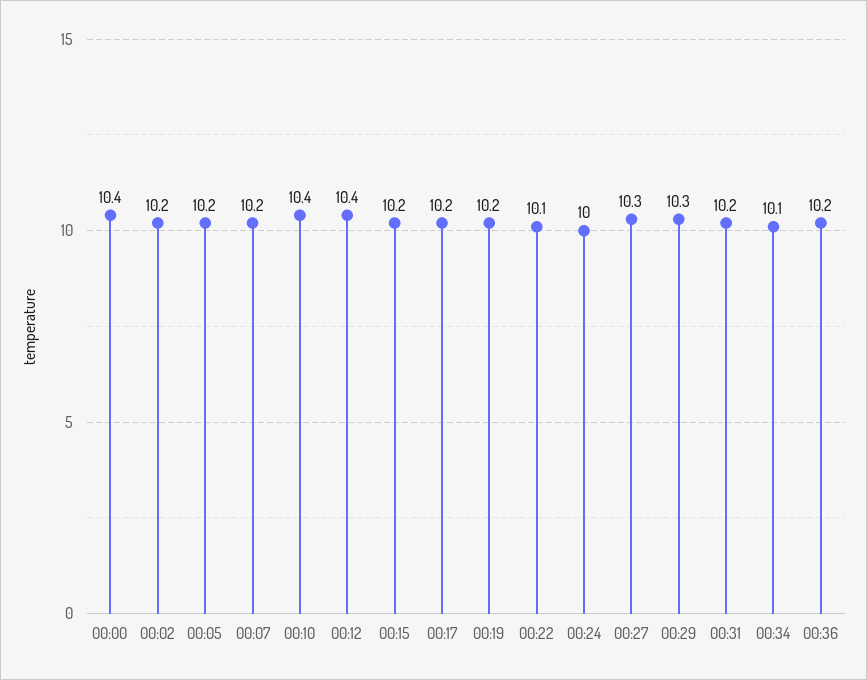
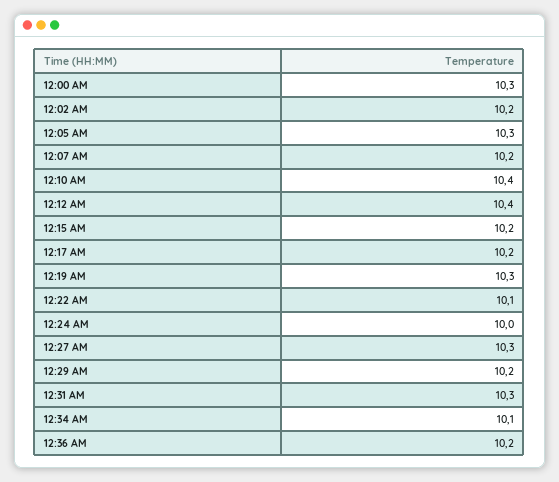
  {
-   "00:00": 10.4,
+   "00:00": 10.3,
    "00:02": 10.2,
-   "00:05": 10.2,
+   "00:05": 10.3,
    "00:07": 10.2,
    "00:10": 10.4,
    "00:12": 10.4,
    "00:15": 10.2,
    "00:17": 10.2,
-   "00:19": 10.2,
+   "00:19": 10.3,
    "00:22": 10.1,
    "00:24": 10,
    "00:27": 10.3,
-   "00:29": 10.3,
+   "00:29": 10.2,
-   "00:31": 10.2,
+   "00:31": 10.3,
    "00:34": 10.1,
    "00:36": 10.2
  }

